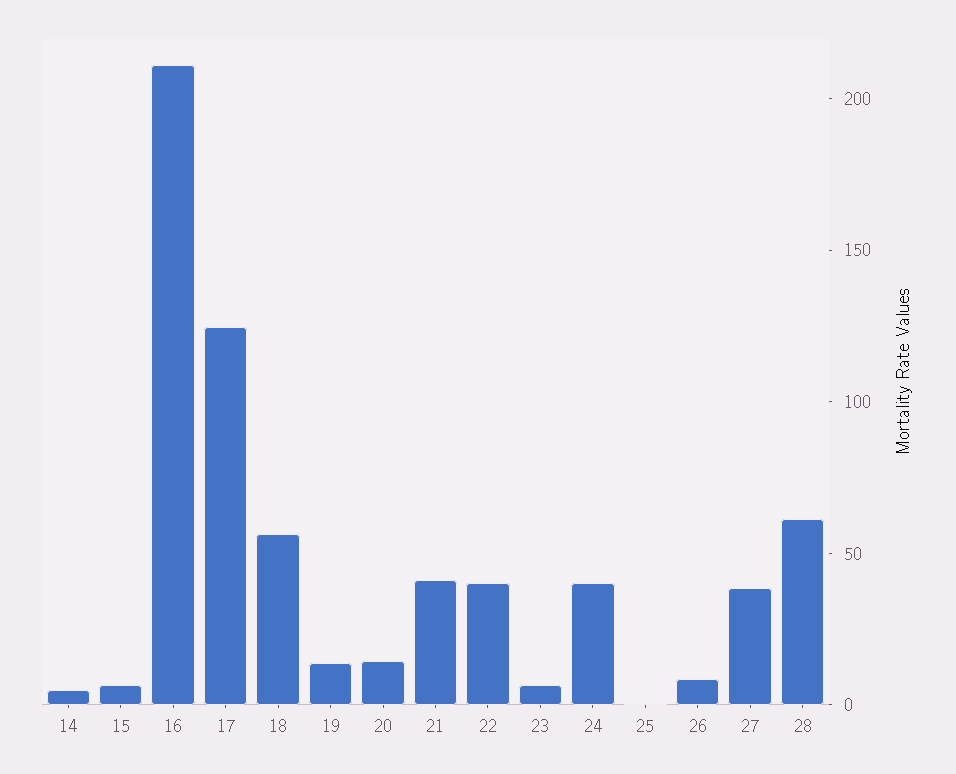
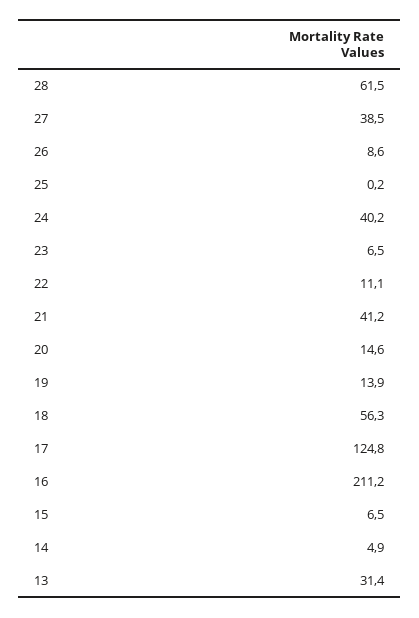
  {
    "14": 4.9,
    "15": 6.5,
    "16": 211.2,
    "17": 124.8,
    "18": 56.3,
    "19": 13.9,
    "20": 14.6,
    "21": 41.2,
-   "22": 40,
+   "22": 11.1,
    "23": 6.5,
    "24": 40.2,
    "25": 0.2,
    "26": 8.6,
    "27": 38.5,
-   "28": 61.5
+   "28": 61.5,
+   "13": 31.4
  }

